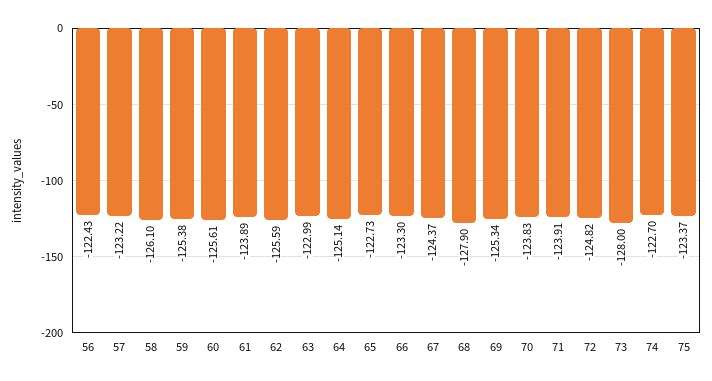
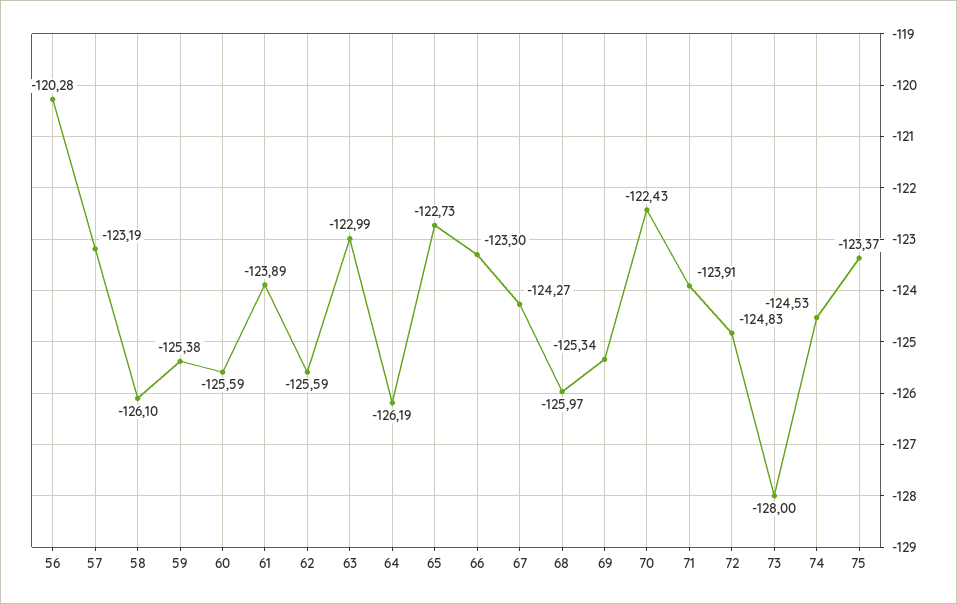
  {
-   "56": -122.43,
+   "56": -120.28,
-   "57": -123.22,
+   "57": -123.19,
    "58": -126.1,
    "59": -125.38,
-   "60": -125.61,
+   "60": -125.59,
    "61": -123.89,
    "62": -125.59,
    "63": -122.99,
-   "64": -125.14,
+   "64": -126.19,
    "65": -122.73,
    "66": -123.3,
-   "67": -124.37,
+   "67": -124.27,
-   "68": -127.9,
+   "68": -125.97,
    "69": -125.34,
-   "70": -123.83,
+   "70": -122.43,
    "71": -123.91,
-   "72": -124.82,
+   "72": -124.83,
    "73": -128,
-   "74": -122.7,
+   "74": -124.53,
    "75": -123.37
  }

